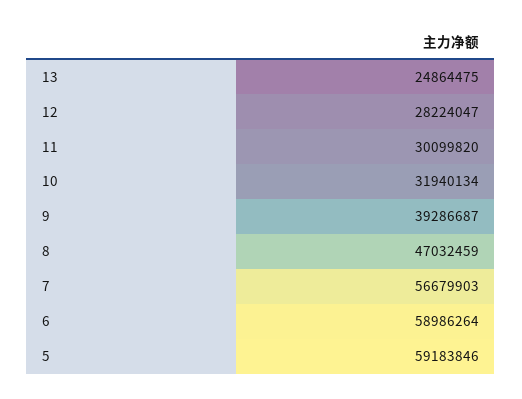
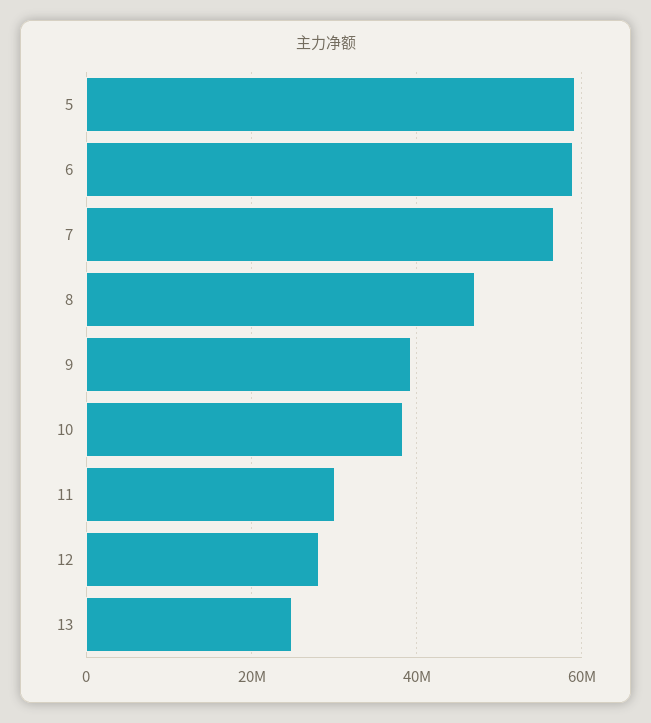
  {
    "13": 24864475,
    "12": 28224047,
    "11": 30099820,
-   "10": 31940134,
+   "10": 38000000,
    "9": 39286687,
    "8": 47032459,
    "7": 56679903,
    "6": 58986264,
    "5": 59183846
  }

